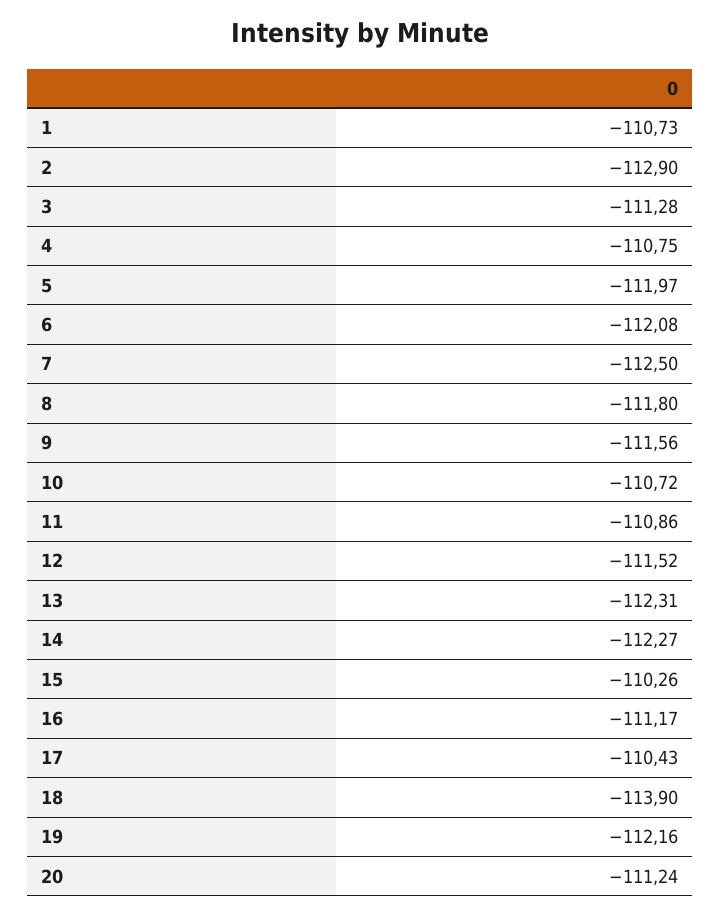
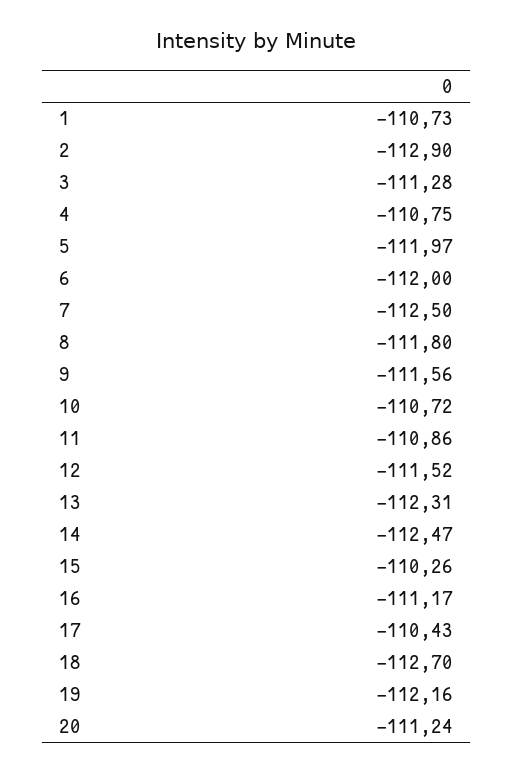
  {
    "1": -110.73,
    "2": -112.9,
    "3": -111.28,
    "4": -110.75,
    "5": -111.97,
-   "6": -112.08,
+   "6": -112,
    "7": -112.5,
    "8": -111.8,
    "9": -111.56,
    "10": -110.72,
    "11": -110.86,
    "12": -111.52,
    "13": -112.31,
-   "14": -112.27,
+   "14": -112.47,
    "15": -110.26,
    "16": -111.17,
    "17": -110.43,
-   "18": -113.9,
+   "18": -112.7,
    "19": -112.16,
    "20": -111.24
  }

